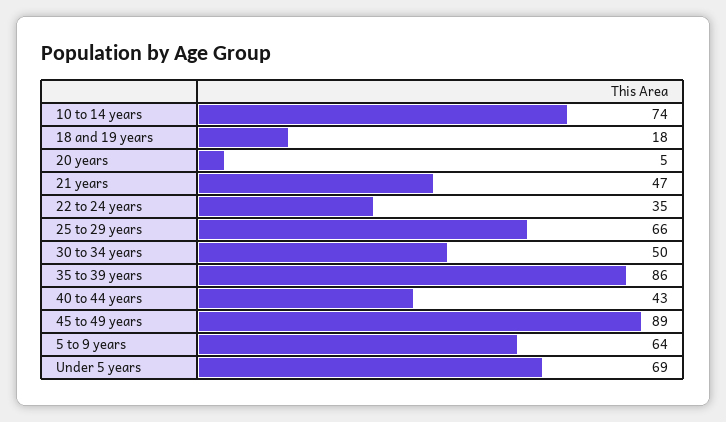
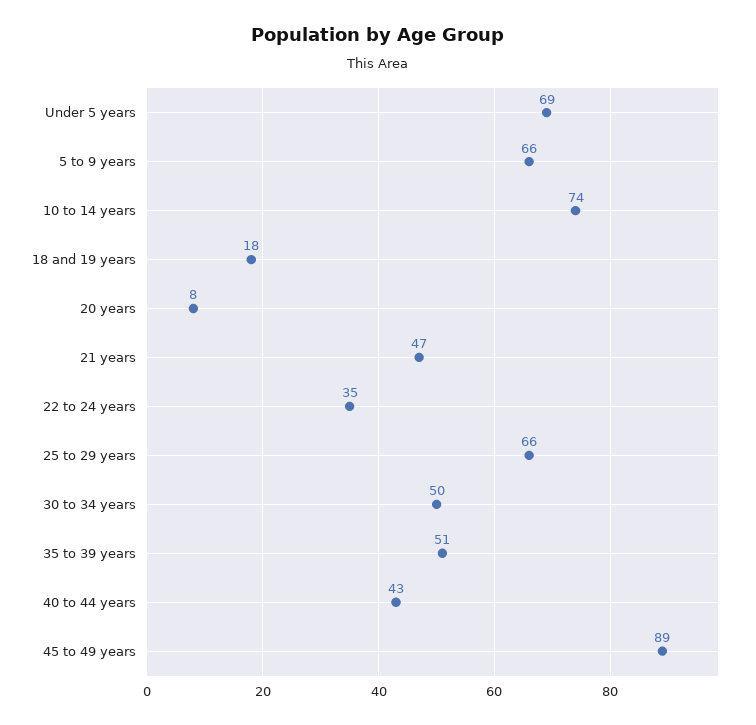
  {
    "10 to 14 years": 74,
    "18 and 19 years": 18,
-   "20 years": 5,
+   "20 years": 8,
    "21 years": 47,
    "22 to 24 years": 35,
    "25 to 29 years": 66,
    "30 to 34 years": 50,
-   "35 to 39 years": 86,
+   "35 to 39 years": 51,
    "40 to 44 years": 43,
    "45 to 49 years": 89,
-   "5 to 9 years": 64,
+   "5 to 9 years": 66,
    "Under 5 years": 69
  }

